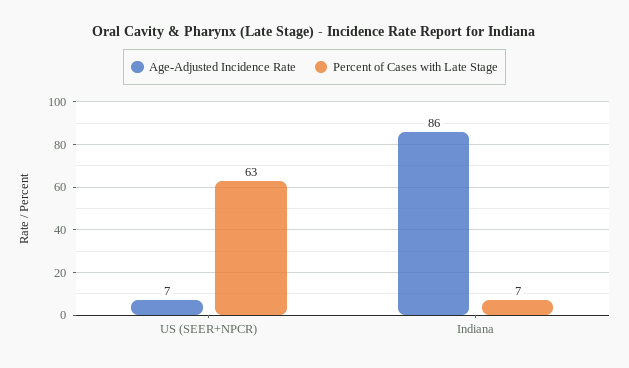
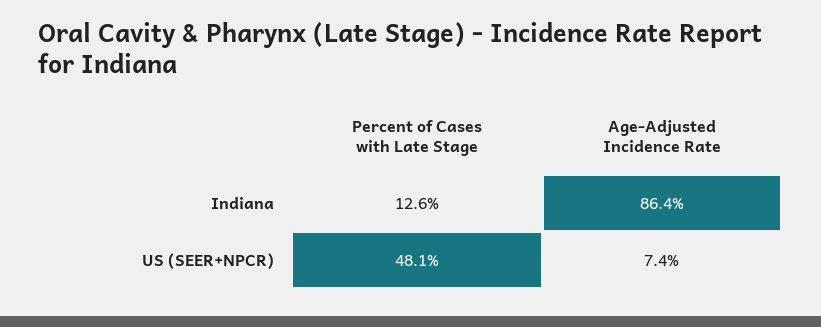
  {
    "Age-Adjusted Incidence Rate": {
      "US (SEER+NPCR)": 7.4,
      "Indiana": 86.4
    },
    "Percent of Cases with Late Stage": {
-     "US (SEER+NPCR)": 63,
+     "US (SEER+NPCR)": 48.1,
-     "Indiana": 7
+     "Indiana": 12.6
    }
  }

